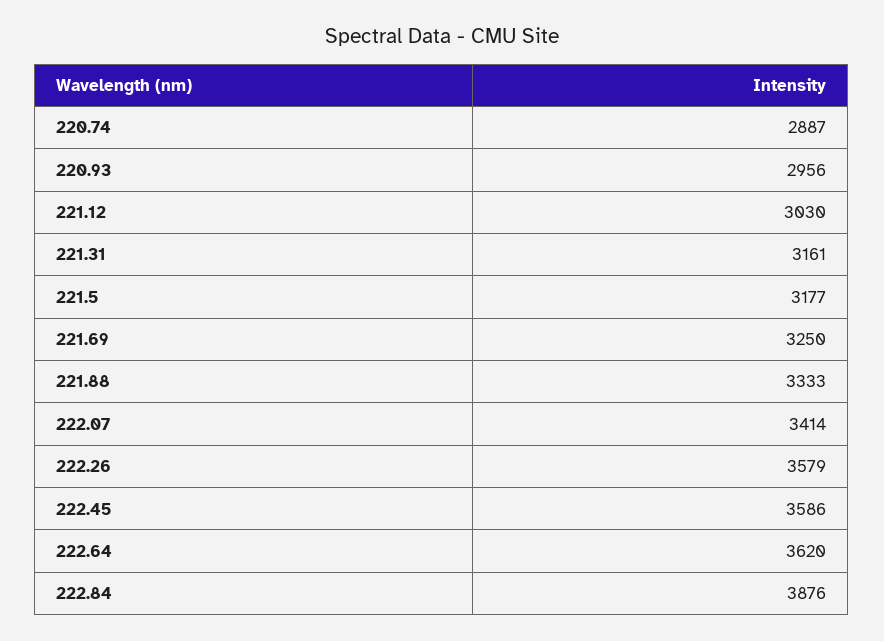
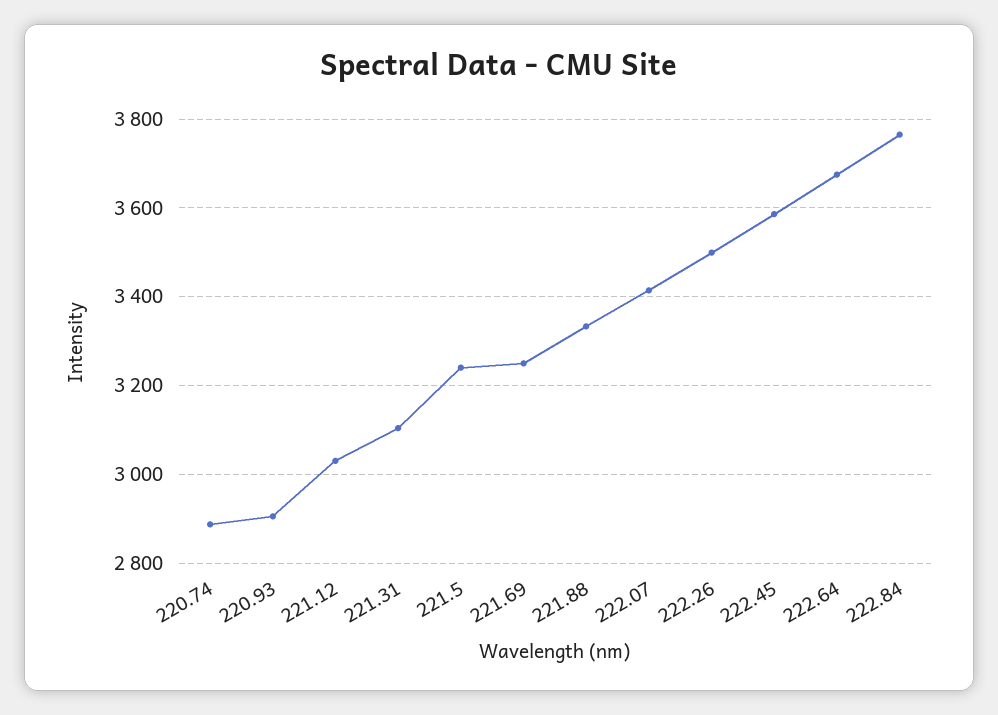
  {
    "220.74": 2887,
-   "220.93": 2956,
+   "220.93": 2900,
    "221.12": 3030,
-   "221.31": 3161,
+   "221.31": 3100,
-   "221.5": 3177,
+   "221.5": 3240,
    "221.69": 3250,
    "221.88": 3333,
    "222.07": 3414,
-   "222.26": 3579,
+   "222.26": 3500,
    "222.45": 3586,
-   "222.64": 3620,
+   "222.64": 3680,
-   "222.84": 3876
+   "222.84": 3760
  }

